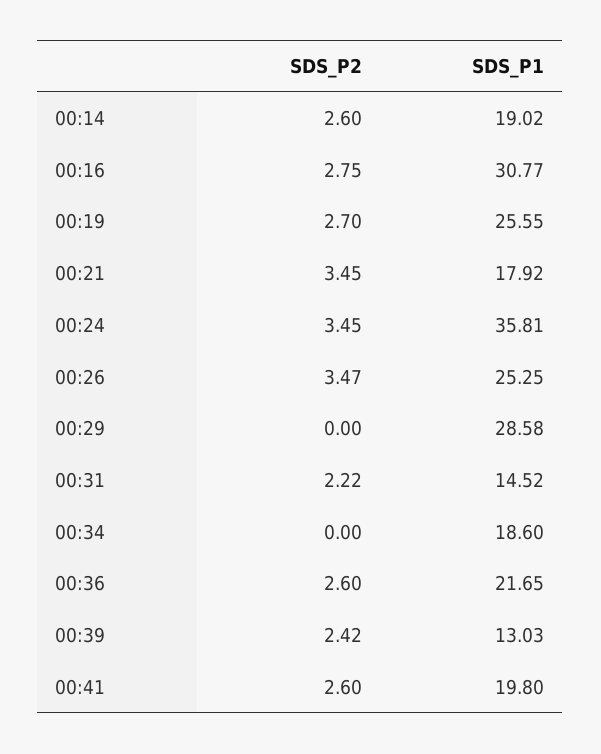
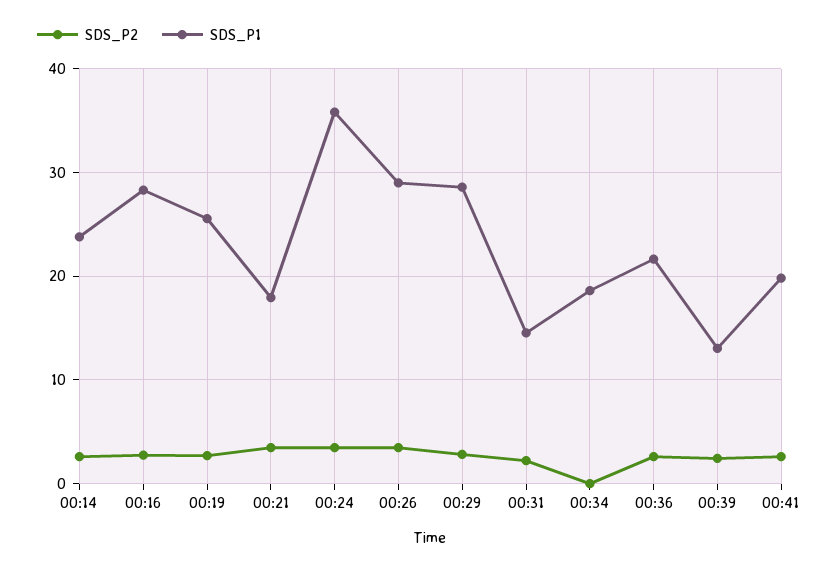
  {
    "SDS_P2": {
      "00:14": 2.6,
      "00:16": 2.75,
      "00:19": 2.7,
      "00:21": 3.45,
      "00:24": 3.45,
      "00:26": 3.47,
-     "00:29": 0,
+     "00:29": 3,
      "00:31": 2.22,
      "00:34": 0,
      "00:36": 2.6,
      "00:39": 2.42,
      "00:41": 2.6
    },
    "SDS_P1": {
-     "00:14": 19.02,
+     "00:14": 24,
-     "00:16": 30.77,
+     "00:16": 28,
      "00:19": 25.55,
      "00:21": 17.92,
      "00:24": 35.81,
-     "00:26": 25.25,
+     "00:26": 29,
      "00:29": 28.58,
      "00:31": 14.52,
      "00:34": 18.6,
      "00:36": 21.65,
      "00:39": 13.03,
      "00:41": 19.8
    }
  }

